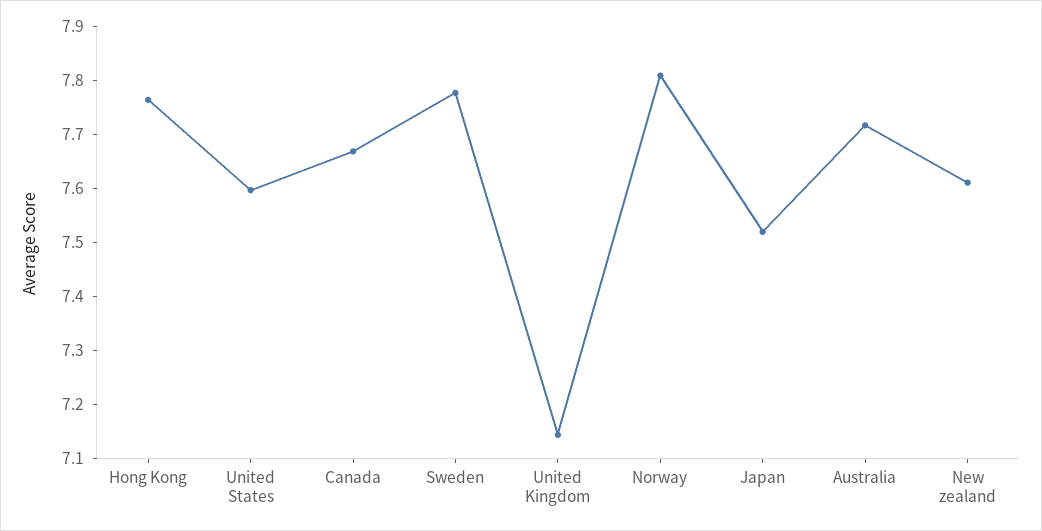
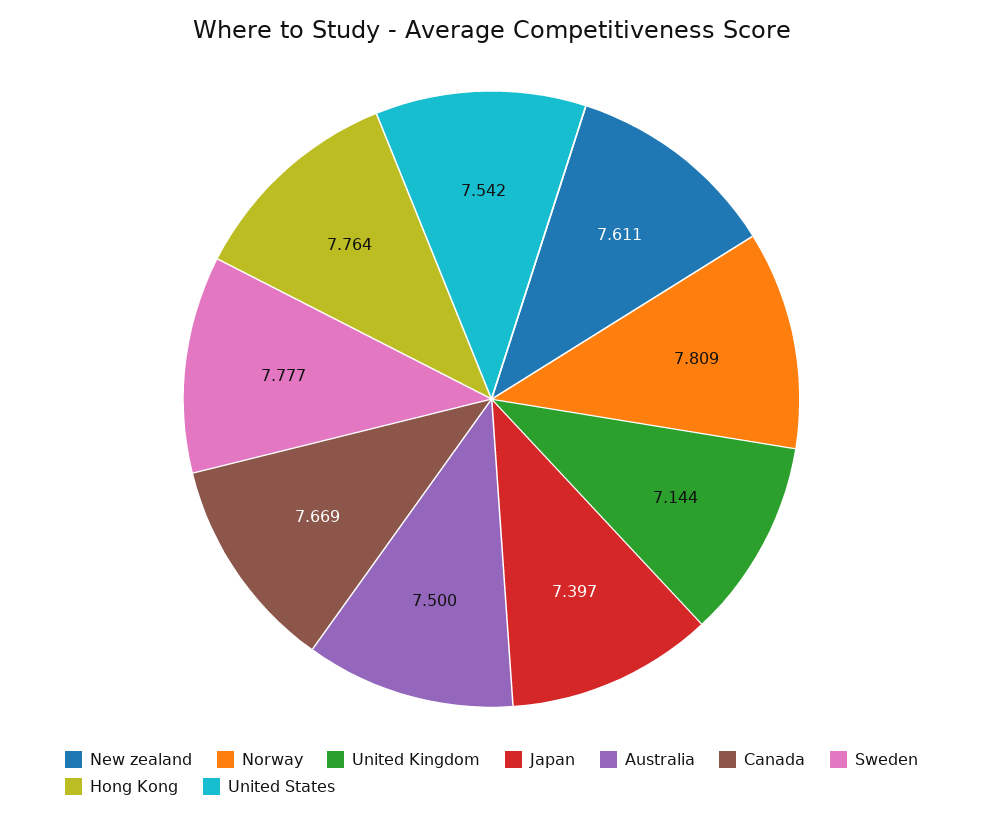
  {
    "Hong Kong": 7.764,
-   "United States": 7.6,
+   "United States": 7.542,
    "Canada": 7.669,
    "Sweden": 7.777,
    "United Kingdom": 7.144,
    "Norway": 7.809,
-   "Japan": 7.52,
+   "Japan": 7.397,
-   "Australia": 7.72,
+   "Australia": 7.5,
    "New zealand": 7.611
  }

